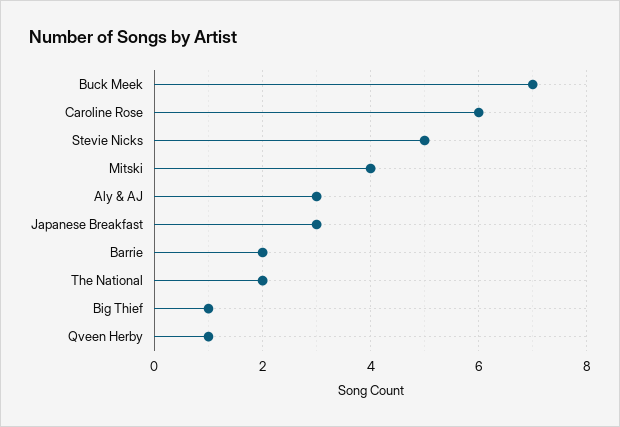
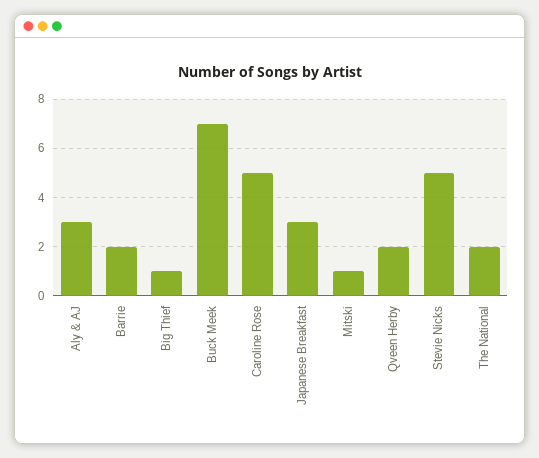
  {
    "Buck Meek": 7,
-   "Caroline Rose": 6,
+   "Caroline Rose": 5,
    "Stevie Nicks": 5,
-   "Mitski": 4,
+   "Mitski": 1,
    "Aly & AJ": 3,
    "Japanese Breakfast": 3,
    "Barrie": 2,
    "The National": 2,
    "Big Thief": 1,
-   "Qveen Herby": 1
+   "Qveen Herby": 2
  }

